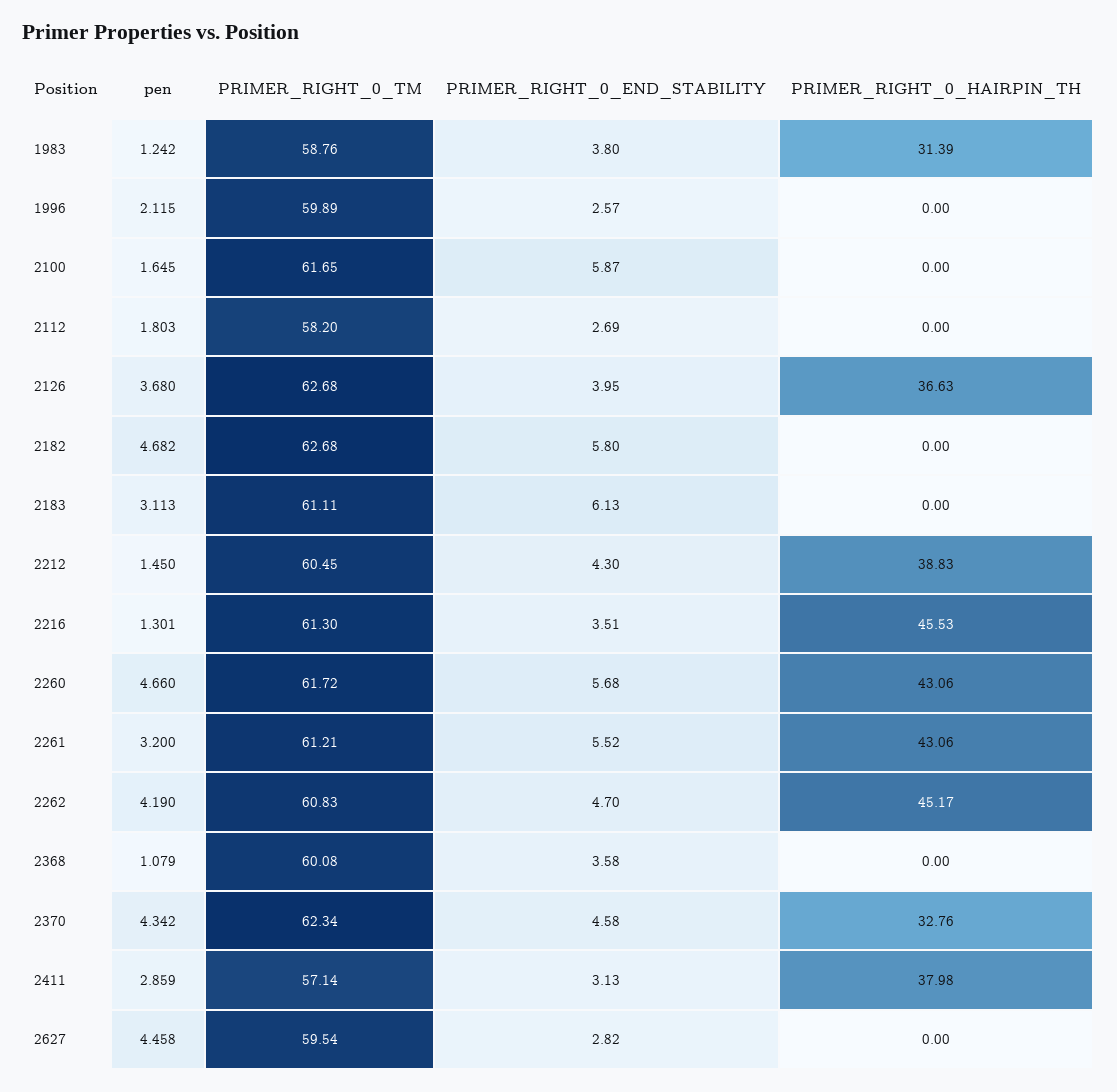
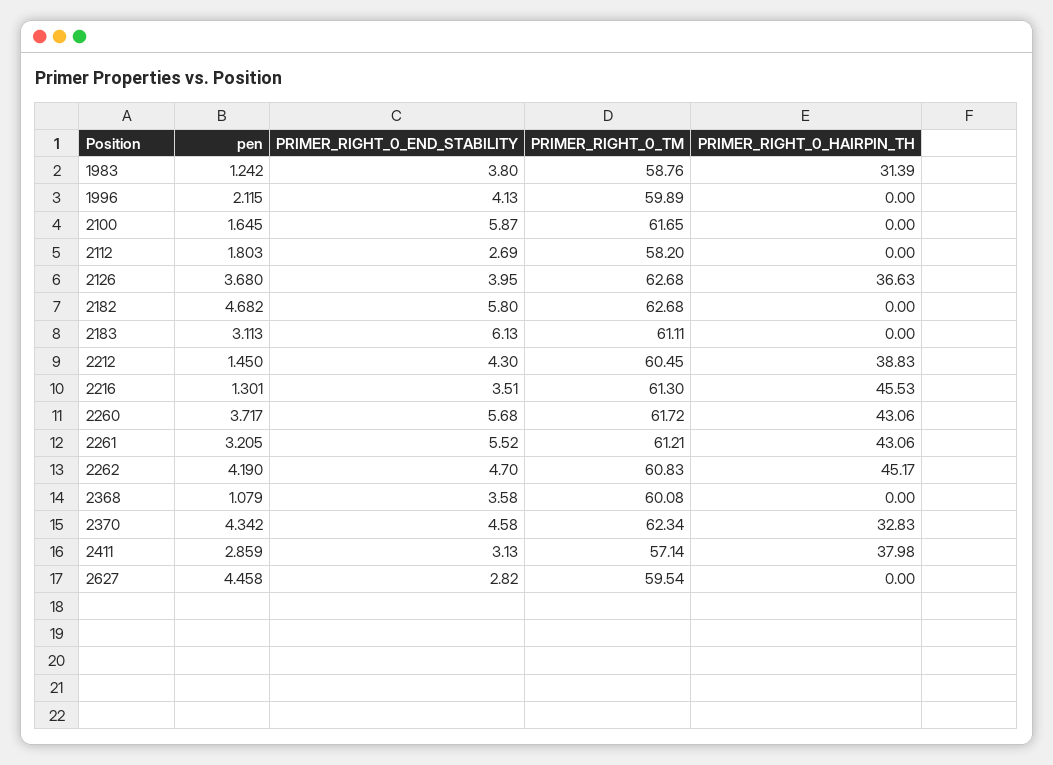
  {
    "pen": {
      "1983": 1.242,
      "1996": 2.115,
      "2100": 1.645,
      "2112": 1.803,
      "2126": 3.68,
      "2182": 4.682,
      "2183": 3.113,
      "2212": 1.45,
      "2216": 1.301,
-     "2260": 4.66,
+     "2260": 3.717,
-     "2261": 3.2,
+     "2261": 3.205,
      "2262": 4.19,
      "2368": 1.079,
      "2370": 4.342,
      "2411": 2.859,
      "2627": 4.458
    },
    "PRIMER_RIGHT_0_TM": {
      "1983": 58.76,
      "1996": 59.89,
      "2100": 61.65,
      "2112": 58.2,
      "2126": 62.68,
      "2182": 62.68,
      "2183": 61.11,
      "2212": 60.45,
      "2216": 61.3,
      "2260": 61.72,
      "2261": 61.21,
      "2262": 60.83,
      "2368": 60.08,
      "2370": 62.34,
      "2411": 57.14,
      "2627": 59.54
    },
    "PRIMER_RIGHT_0_END_STABILITY": {
      "1983": 3.8,
-     "1996": 2.57,
+     "1996": 4.13,
      "2100": 5.87,
      "2112": 2.69,
      "2126": 3.95,
      "2182": 5.8,
      "2183": 6.13,
      "2212": 4.3,
      "2216": 3.51,
      "2260": 5.68,
      "2261": 5.52,
      "2262": 4.7,
      "2368": 3.58,
      "2370": 4.58,
      "2411": 3.13,
      "2627": 2.82
    },
    "PRIMER_RIGHT_0_HAIRPIN_TH": {
      "1983": 31.39,
      "1996": 0,
      "2100": 0,
      "2112": 0,
      "2126": 36.63,
      "2182": 0,
      "2183": 0,
      "2212": 38.83,
      "2216": 45.53,
      "2260": 43.06,
      "2261": 43.06,
      "2262": 45.17,
      "2368": 0,
-     "2370": 32.76,
+     "2370": 32.83,
      "2411": 37.98,
      "2627": 0
    }
  }

